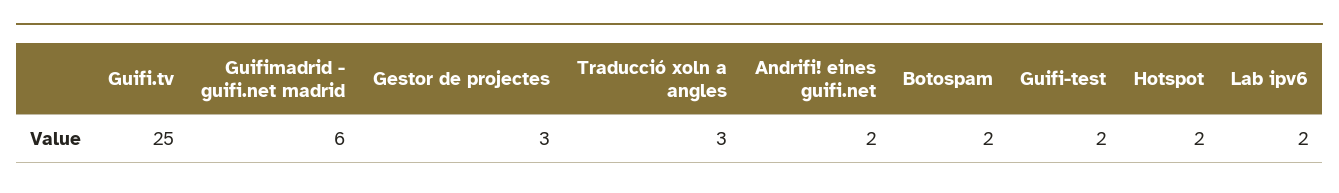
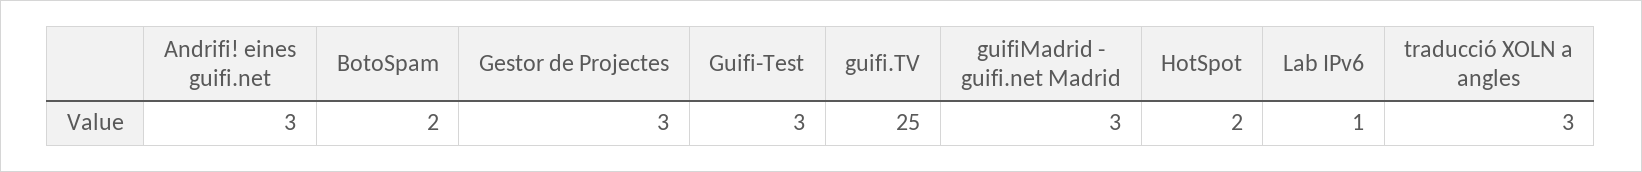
  {
    "Guifi.tv": 25,
-   "Guifimadrid - guifi.net madrid": 6,
+   "Guifimadrid - guifi.net madrid": 3,
    "Gestor de projectes": 3,
    "Traducció xoln a angles": 3,
-   "Andrifi! eines guifi.net": 2,
+   "Andrifi! eines guifi.net": 3,
    "Botospam": 2,
-   "Guifi-test": 2,
+   "Guifi-test": 3,
    "Hotspot": 2,
-   "Lab ipv6": 2
+   "Lab ipv6": 1
  }

